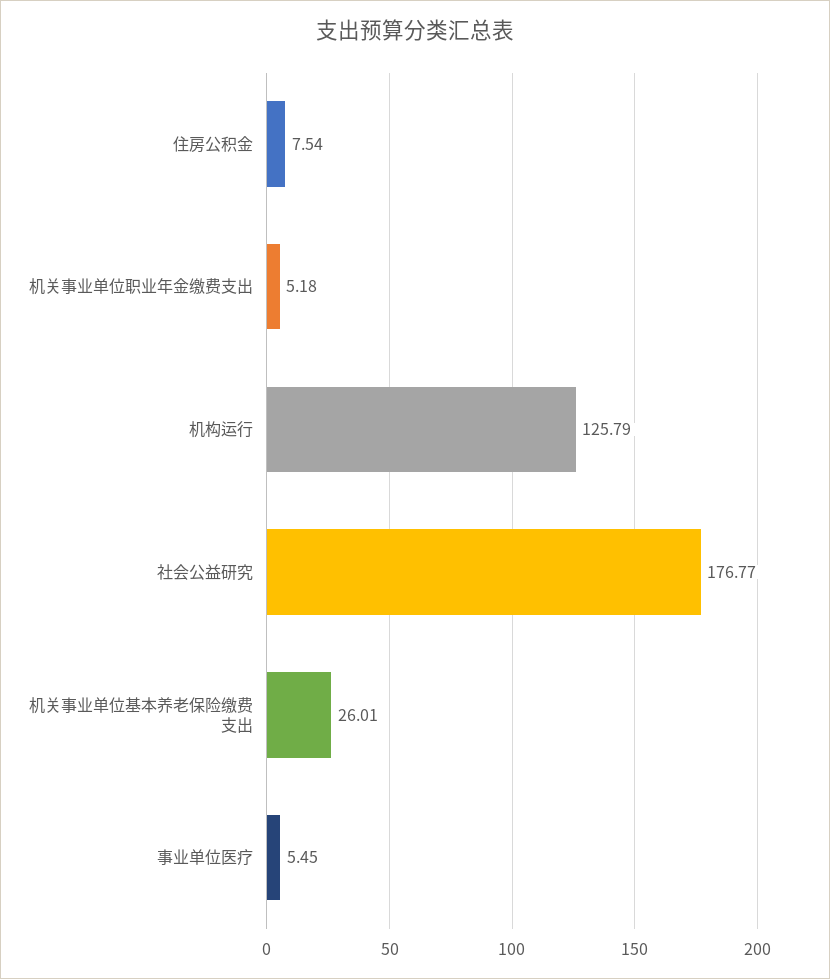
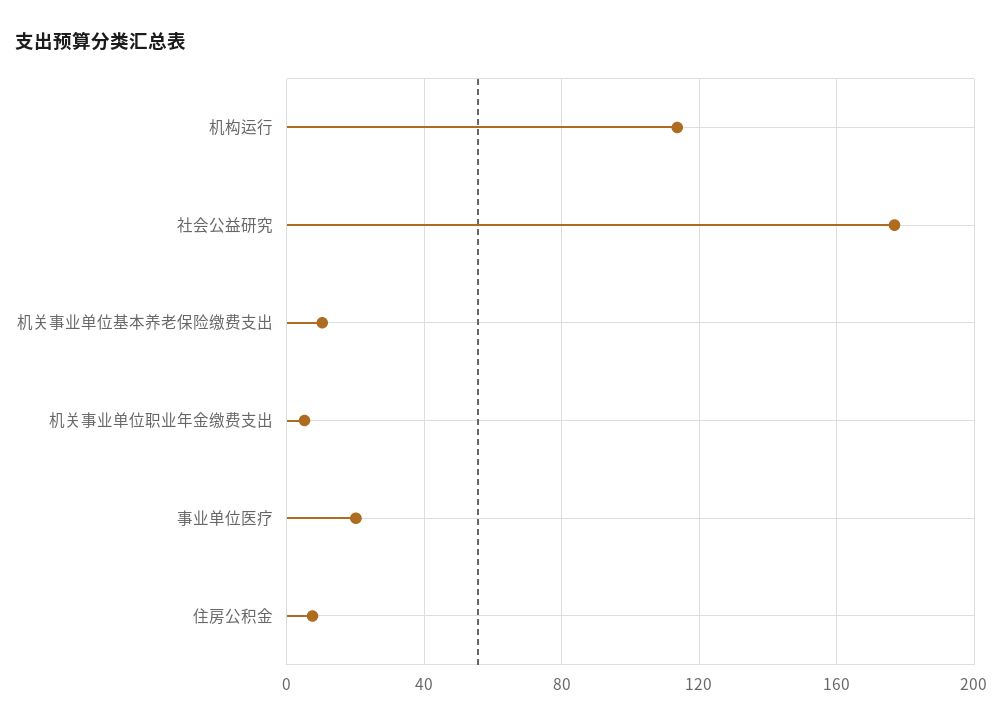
  {
    "住房公积金": 7.54,
    "机关事业单位职业年金缴费支出": 5.18,
-   "机构运行": 125.79,
+   "机构运行": 115,
    "社会公益研究": 176.77,
-   "机关事业单位基本养老保险缴费支出": 26.01,
+   "机关事业单位基本养老保险缴费支出": 10,
-   "事业单位医疗": 5.45
+   "事业单位医疗": 20
  }

